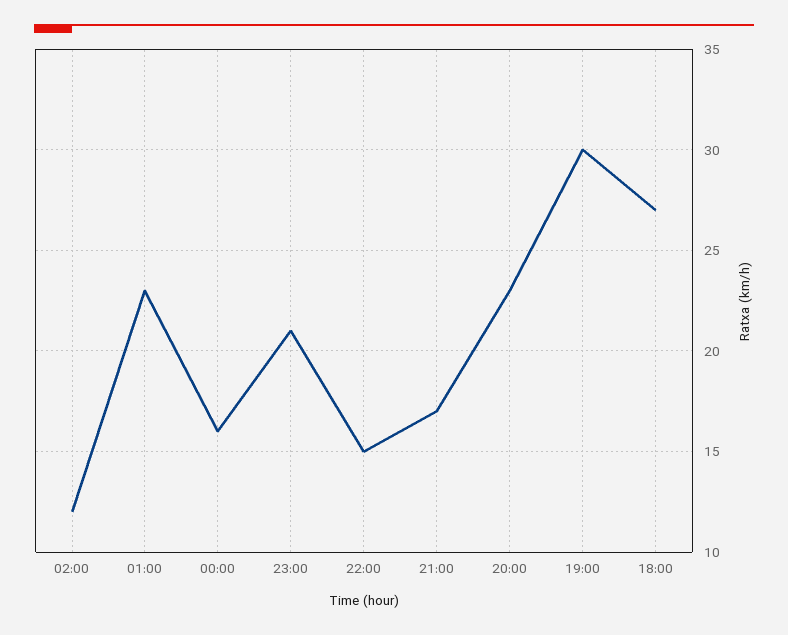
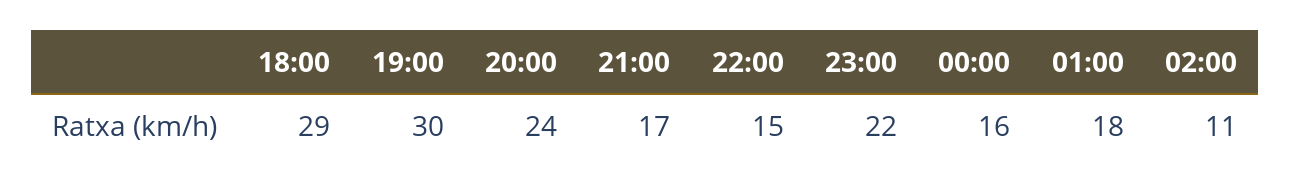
  {
-   "02:00": 12,
+   "02:00": 11,
-   "01:00": 23,
+   "01:00": 18,
    "00:00": 16,
-   "23:00": 21,
+   "23:00": 22,
    "22:00": 15,
    "21:00": 17,
-   "20:00": 23,
+   "20:00": 24,
    "19:00": 30,
-   "18:00": 27
+   "18:00": 29
  }

